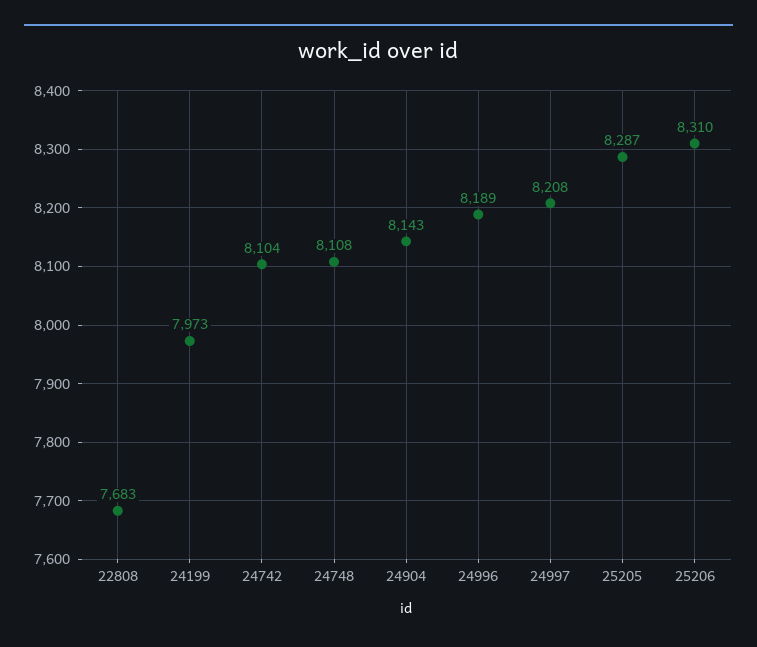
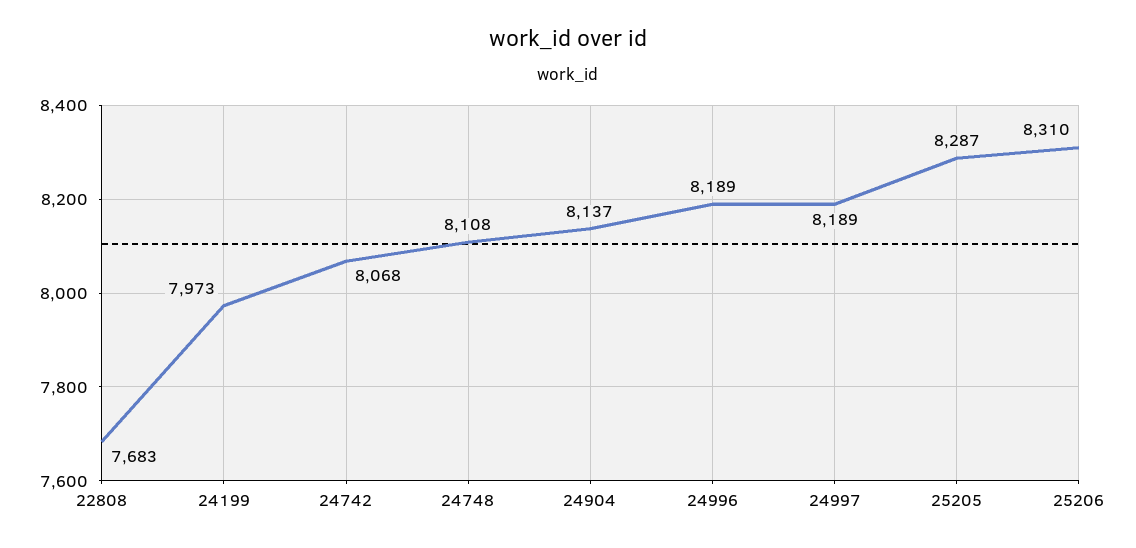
  {
    "22808": 7683,
    "24199": 7973,
-   "24742": 8104,
+   "24742": 8068,
    "24748": 8108,
-   "24904": 8143,
+   "24904": 8137,
    "24996": 8189,
-   "24997": 8208,
+   "24997": 8189,
    "25205": 8287,
    "25206": 8310
  }

